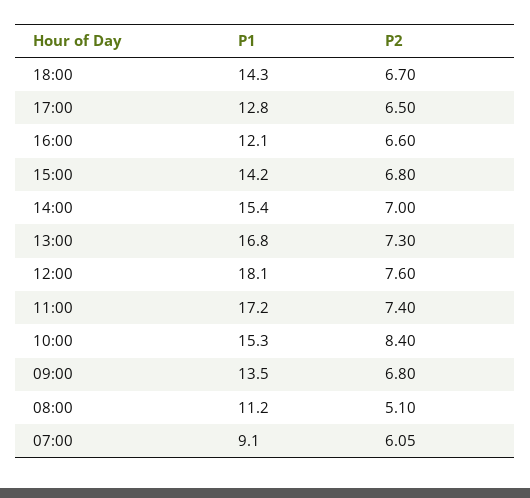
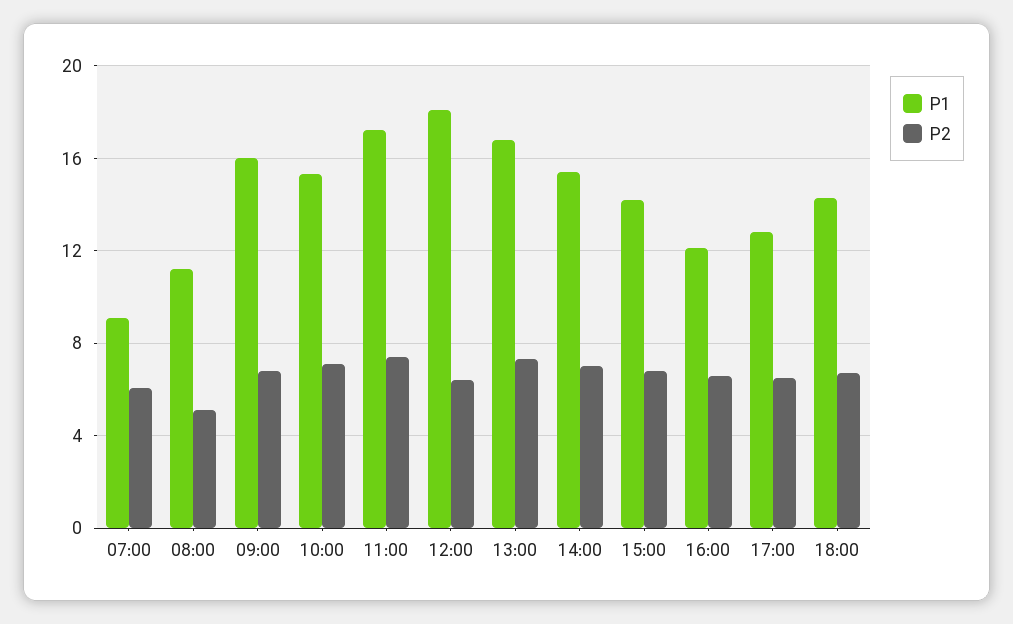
  {
    "P1": {
      "18:00": 14.3,
      "17:00": 12.8,
      "16:00": 12.1,
      "15:00": 14.2,
      "14:00": 15.4,
      "13:00": 16.8,
      "12:00": 18.1,
      "11:00": 17.2,
      "10:00": 15.3,
-     "09:00": 13.5,
+     "09:00": 16,
      "08:00": 11.2,
      "07:00": 9.1
    },
    "P2": {
      "18:00": 6.7,
      "17:00": 6.5,
      "16:00": 6.6,
      "15:00": 6.8,
      "14:00": 7,
      "13:00": 7.3,
-     "12:00": 7.6,
+     "12:00": 6.5,
      "11:00": 7.4,
-     "10:00": 8.4,
+     "10:00": 7,
      "09:00": 6.8,
      "08:00": 5.1,
      "07:00": 6.05
    }
  }

